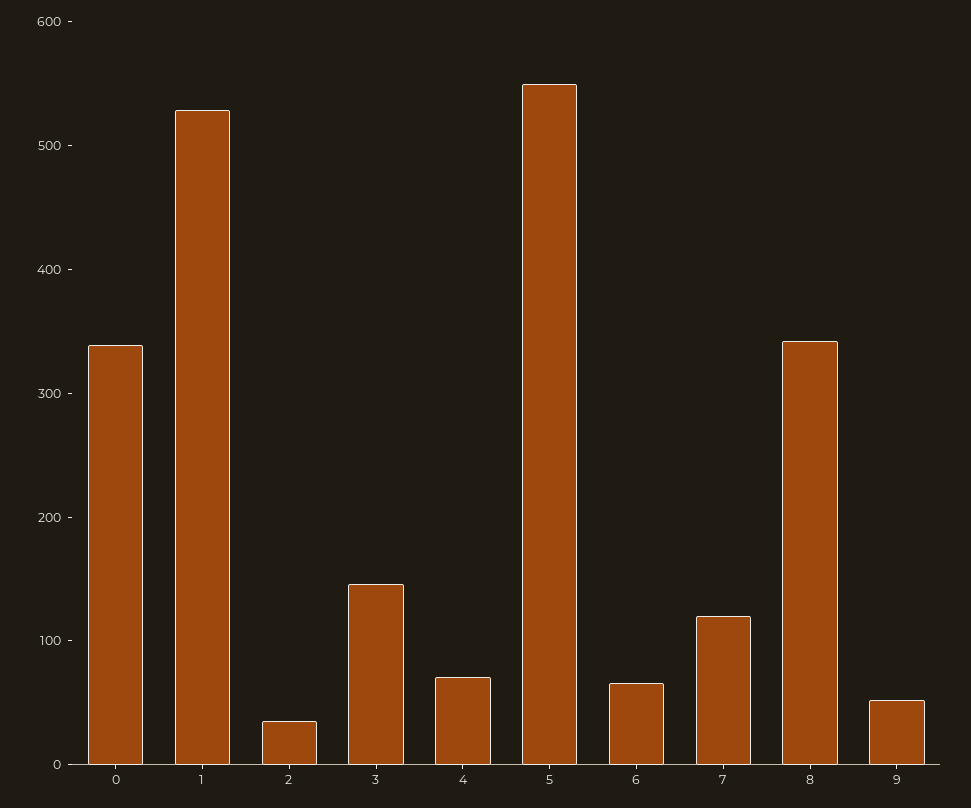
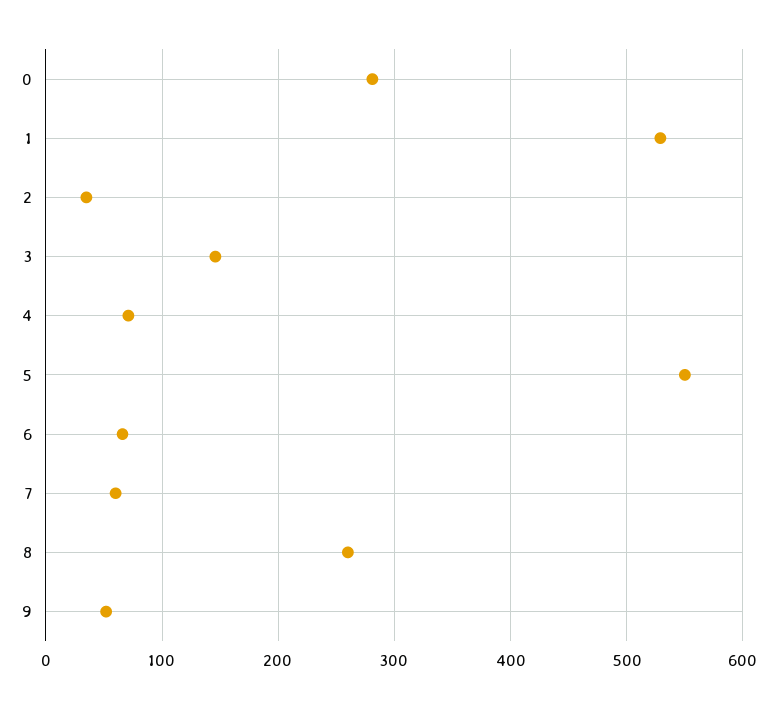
  {
-   "0": 340,
+   "0": 280,
    "1": 530,
    "2": 40,
    "3": 150,
    "4": 70,
    "5": 550,
    "6": 70,
-   "7": 120,
+   "7": 60,
-   "8": 340,
+   "8": 260,
    "9": 50
  }

